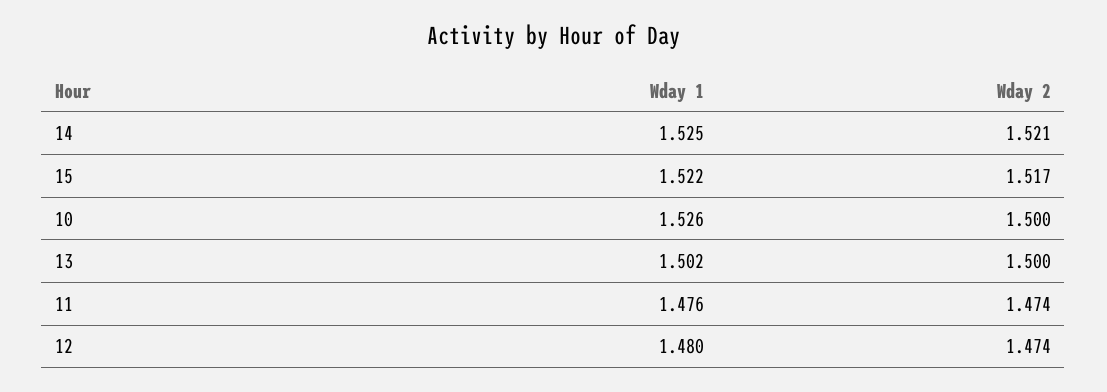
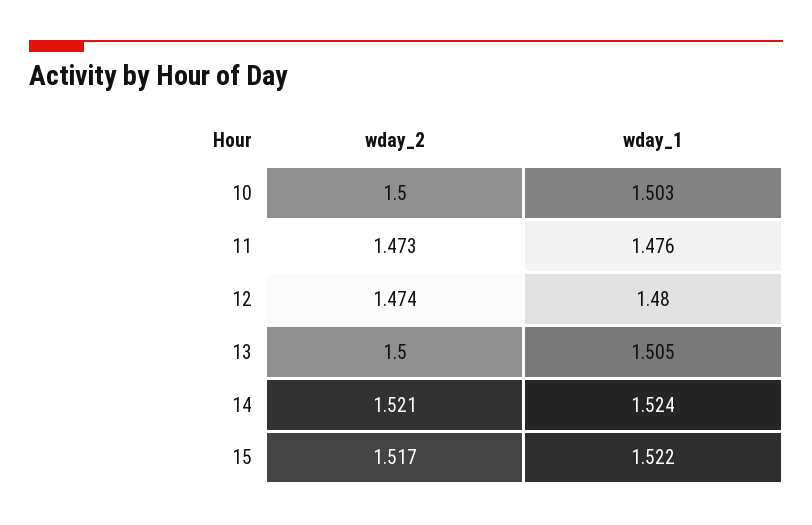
  {
    "Wday 1": {
-     "14": 1.525,
+     "14": 1.524,
      "15": 1.522,
-     "10": 1.526,
+     "10": 1.503,
-     "13": 1.502,
+     "13": 1.505,
      "11": 1.476,
      "12": 1.48
    },
    "Wday 2": {
      "14": 1.521,
      "15": 1.517,
      "10": 1.5,
      "13": 1.5,
-     "11": 1.474,
+     "11": 1.473,
      "12": 1.474
    }
  }

